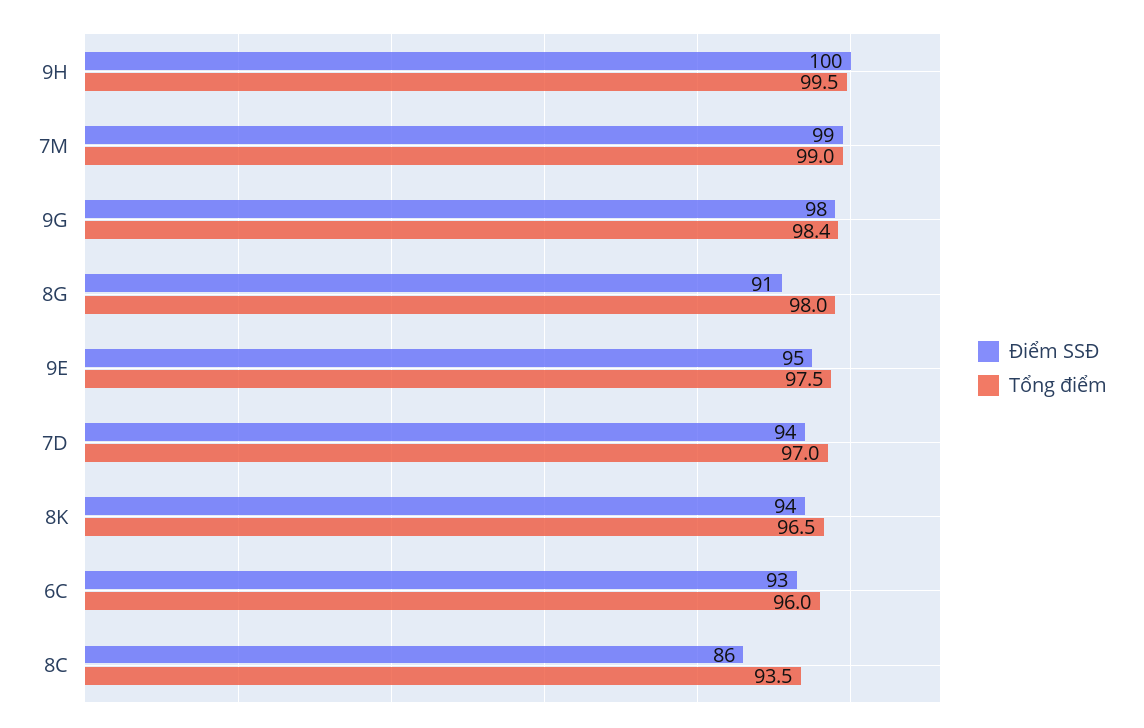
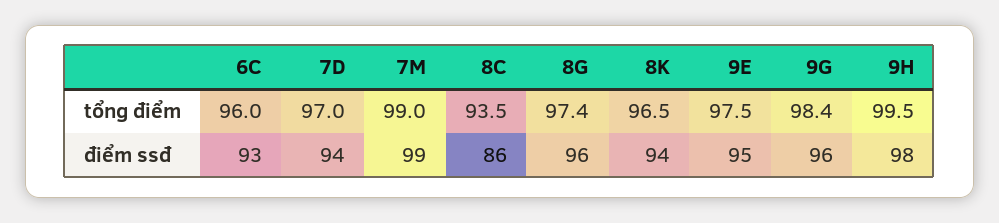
  {
    "Điểm SSĐ": {
-     "9H": 100,
+     "9H": 98,
      "7M": 99,
-     "9G": 98,
+     "9G": 96,
-     "8G": 91,
+     "8G": 96,
      "9E": 95,
      "7D": 94,
      "8K": 94,
      "6C": 93,
      "8C": 86
    },
    "Tổng điểm": {
      "9H": 99.5,
      "7M": 99,
      "9G": 98.4,
-     "8G": 98,
+     "8G": 97.4,
      "9E": 97.5,
      "7D": 97,
      "8K": 96.5,
      "6C": 96,
      "8C": 93.5
    }
  }

